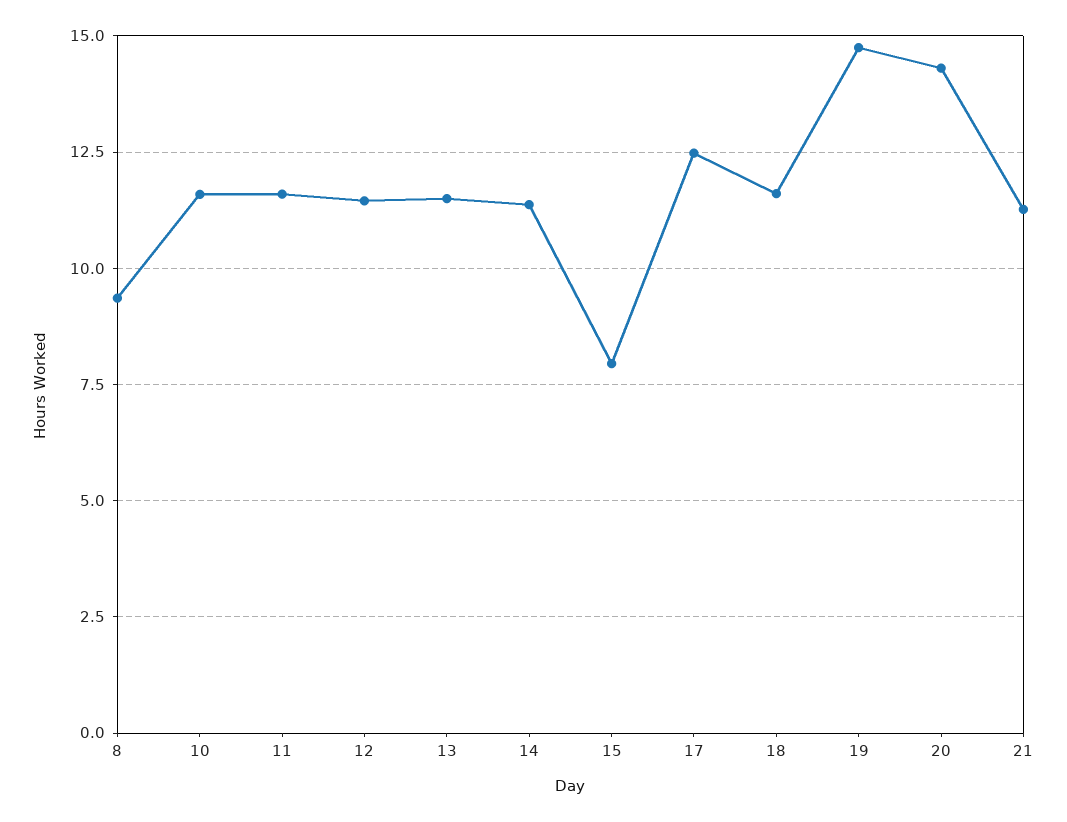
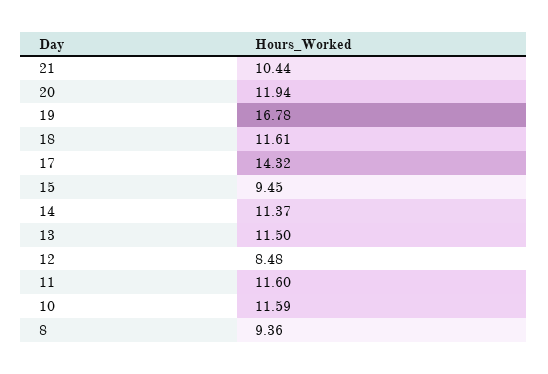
  {
    "8": 9.36,
    "10": 11.59,
    "11": 11.6,
-   "12": 11.5,
+   "12": 8.48,
    "13": 11.5,
    "14": 11.37,
-   "15": 8,
+   "15": 9.45,
-   "17": 12.5,
+   "17": 14.32,
    "18": 11.61,
-   "19": 14.75,
+   "19": 16.78,
-   "20": 14.25,
+   "20": 11.94,
-   "21": 11.25
+   "21": 10.44
  }

